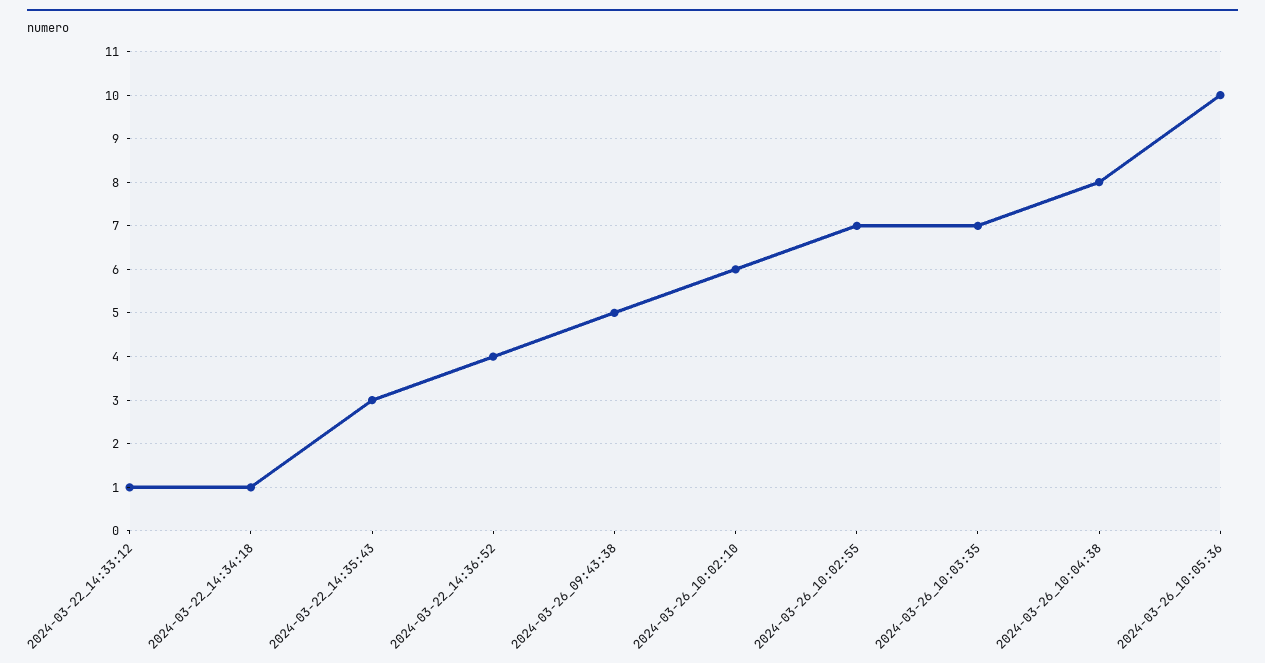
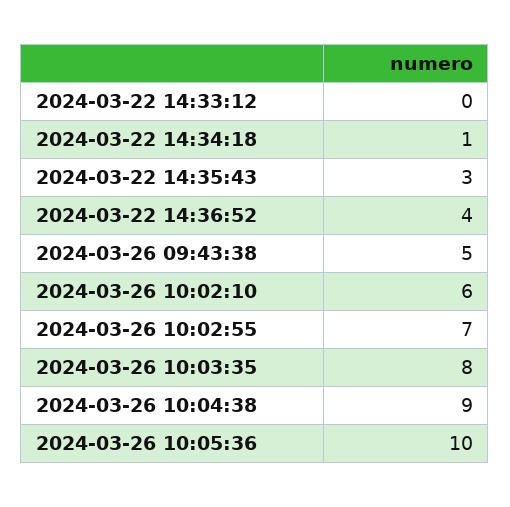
  {
-   "2024-03-22_14:33:12": 1,
+   "2024-03-22_14:33:12": 0,
    "2024-03-22_14:34:18": 1,
    "2024-03-22_14:35:43": 3,
    "2024-03-22_14:36:52": 4,
    "2024-03-26_09:43:38": 5,
    "2024-03-26_10:02:10": 6,
    "2024-03-26_10:02:55": 7,
-   "2024-03-26_10:03:35": 7,
+   "2024-03-26_10:03:35": 8,
-   "2024-03-26_10:04:38": 8,
+   "2024-03-26_10:04:38": 9,
    "2024-03-26_10:05:36": 10
  }

